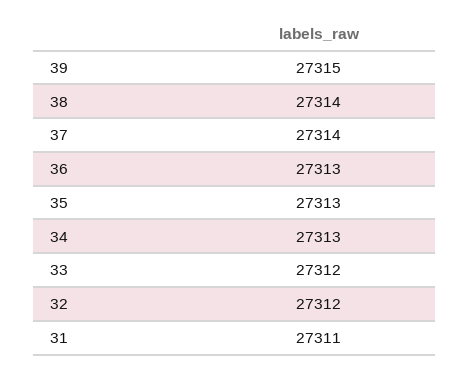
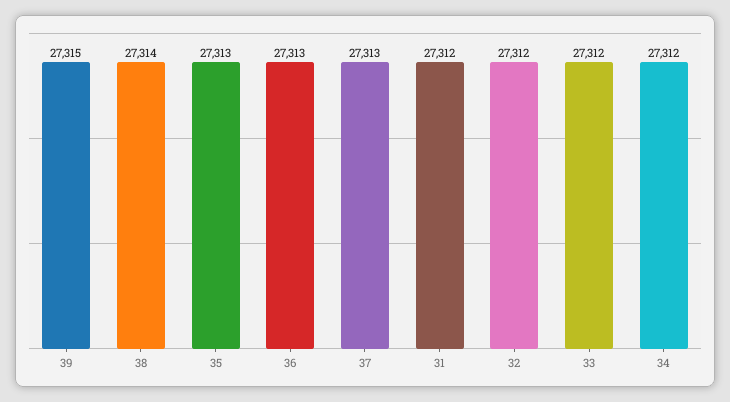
  {
    "39": 27315,
    "38": 27314,
-   "37": 27314,
+   "37": 27313,
    "36": 27313,
    "35": 27313,
-   "34": 27313,
+   "34": 27312,
    "33": 27312,
    "32": 27312,
-   "31": 27311
+   "31": 27312
  }

